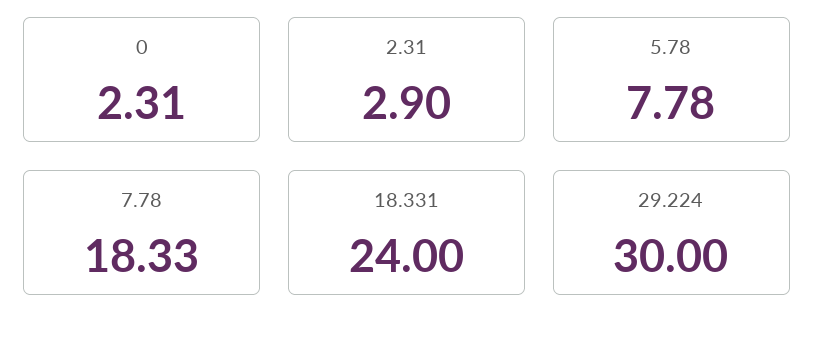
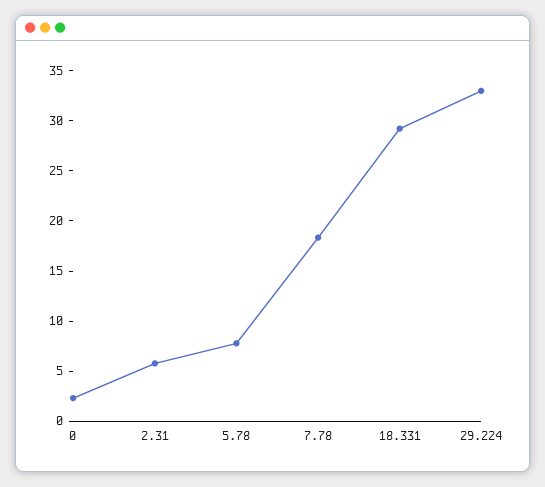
  {
    "0": 2.31,
-   "2.31": 2.9,
+   "2.31": 6,
    "5.78": 7.78,
    "7.78": 18.33,
-   "18.331": 24,
+   "18.331": 29,
-   "29.224": 30
+   "29.224": 33
  }

